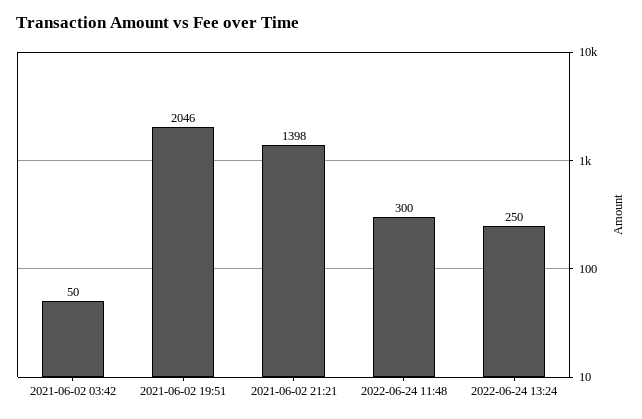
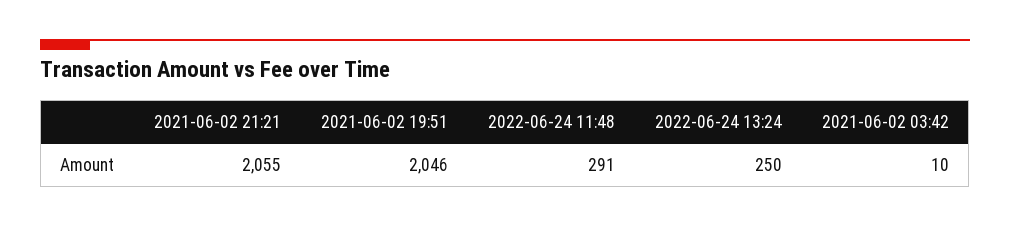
  {
-   "2021-06-02 03:42": 50,
+   "2021-06-02 03:42": 10,
    "2021-06-02 19:51": 2046,
-   "2021-06-02 21:21": 1398,
+   "2021-06-02 21:21": 2055,
-   "2022-06-24 11:48": 300,
+   "2022-06-24 11:48": 291,
    "2022-06-24 13:24": 250
  }

